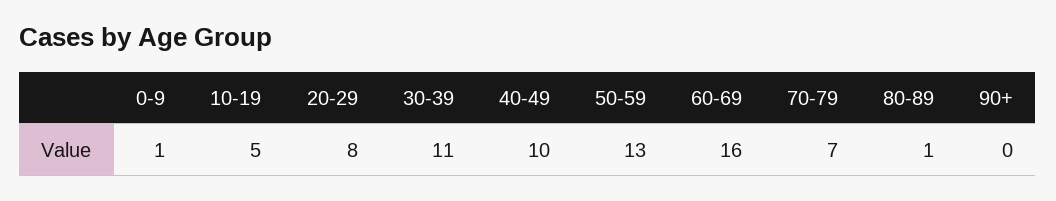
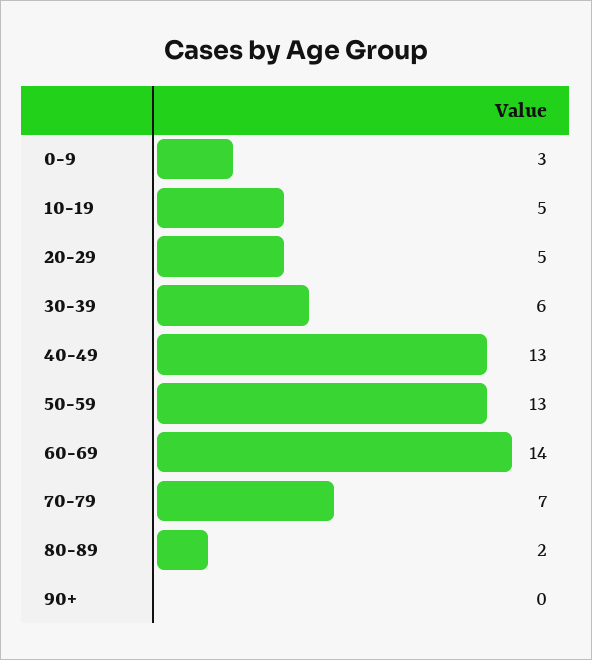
  {
-   "0-9": 1,
+   "0-9": 3,
    "10-19": 5,
-   "20-29": 8,
+   "20-29": 5,
-   "30-39": 11,
+   "30-39": 6,
-   "40-49": 10,
+   "40-49": 13,
    "50-59": 13,
-   "60-69": 16,
+   "60-69": 14,
    "70-79": 7,
-   "80-89": 1,
+   "80-89": 2,
    "90+": 0
  }

